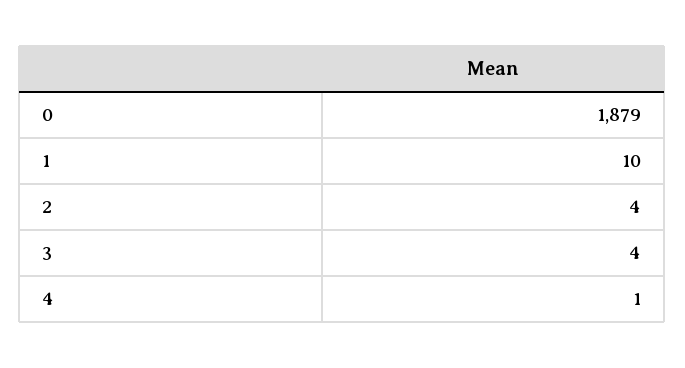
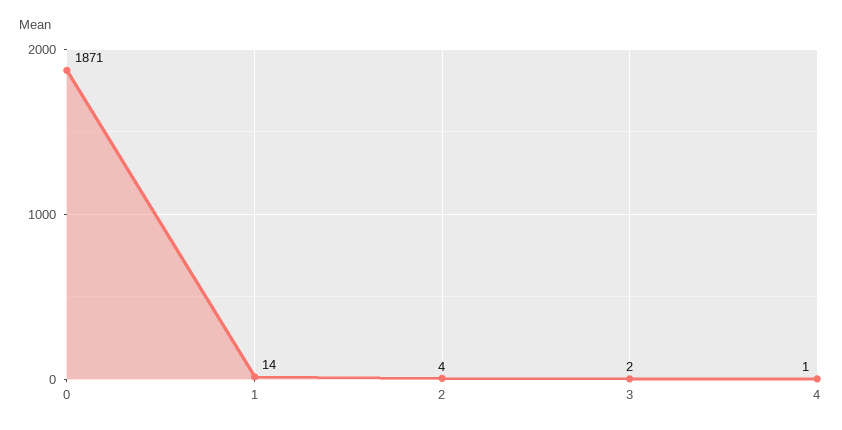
  {
-   "0": 1879,
+   "0": 1871,
-   "1": 10,
+   "1": 14,
    "2": 4,
-   "3": 4,
+   "3": 2,
    "4": 1
  }

